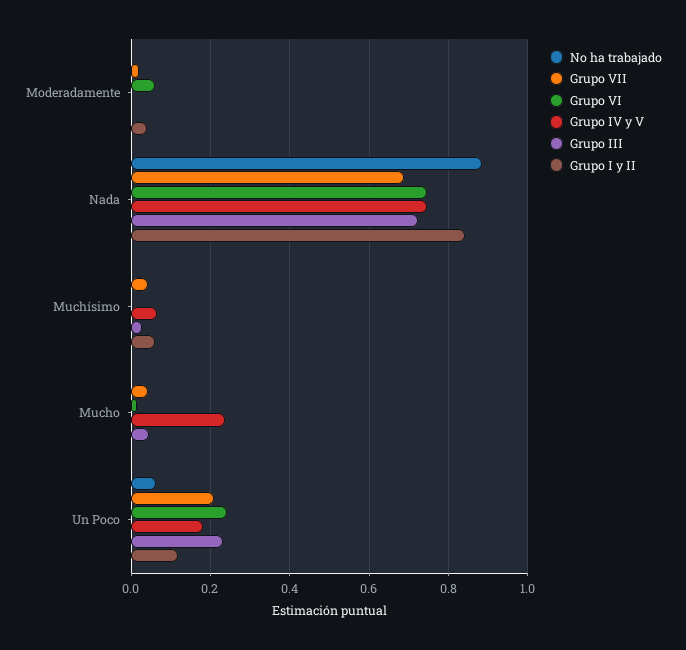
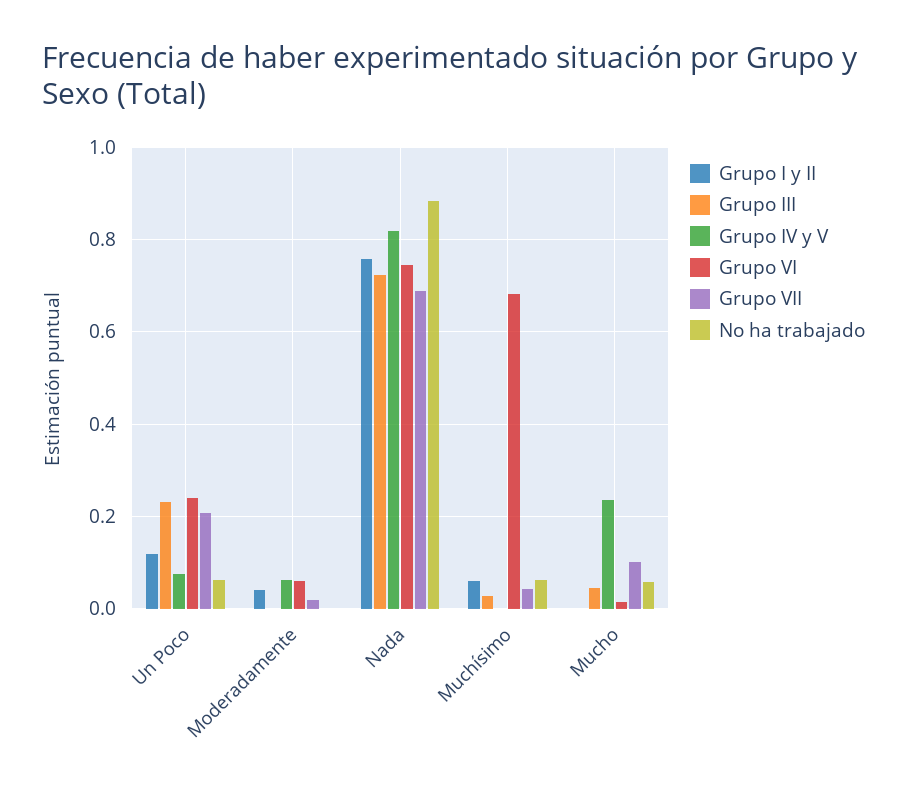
  {
    "No ha trabajado": {
      "Moderadamente": 0,
      "Nada": 0.88,
-     "Muchísimo": 0,
+     "Muchísimo": 0.06,
-     "Mucho": 0,
+     "Mucho": 0.06,
      "Un Poco": 0.06
    },
    "Grupo VII": {
      "Moderadamente": 0.02,
      "Nada": 0.68,
      "Muchísimo": 0.04,
-     "Mucho": 0.04,
+     "Mucho": 0.1,
      "Un Poco": 0.2
    },
    "Grupo VI": {
      "Moderadamente": 0.06,
      "Nada": 0.74,
-     "Muchísimo": 0,
+     "Muchísimo": 0.68,
      "Mucho": 0.02,
      "Un Poco": 0.24
    },
    "Grupo IV y V": {
-     "Moderadamente": 0,
+     "Moderadamente": 0.06,
-     "Nada": 0.74,
+     "Nada": 0.82,
-     "Muchísimo": 0.06,
+     "Muchísimo": 0,
      "Mucho": 0.24,
-     "Un Poco": 0.18
+     "Un Poco": 0.08
    },
    "Grupo III": {
      "Moderadamente": 0,
      "Nada": 0.72,
      "Muchísimo": 0.02,
      "Mucho": 0.04,
      "Un Poco": 0.24
    },
    "Grupo I y II": {
      "Moderadamente": 0.04,
-     "Nada": 0.84,
+     "Nada": 0.76,
      "Muchísimo": 0.06,
      "Mucho": 0,
      "Un Poco": 0.12
    }
  }

